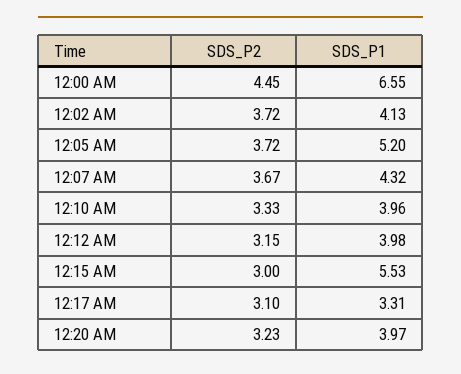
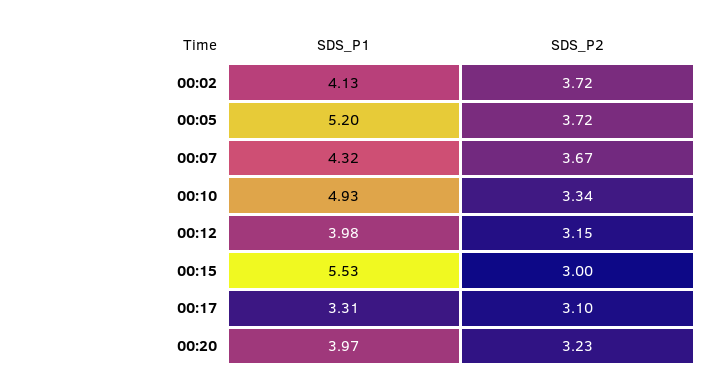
  {
    "SDS_P2": {
-     "12:00 AM": 4.45,
      "12:02 AM": 3.72,
      "12:05 AM": 3.72,
      "12:07 AM": 3.67,
-     "12:10 AM": 3.33,
+     "12:10 AM": 3.34,
      "12:12 AM": 3.15,
      "12:15 AM": 3,
      "12:17 AM": 3.1,
      "12:20 AM": 3.23
    },
    "SDS_P1": {
-     "12:00 AM": 6.55,
      "12:02 AM": 4.13,
      "12:05 AM": 5.2,
      "12:07 AM": 4.32,
-     "12:10 AM": 3.96,
+     "12:10 AM": 4.93,
      "12:12 AM": 3.98,
      "12:15 AM": 5.53,
      "12:17 AM": 3.31,
      "12:20 AM": 3.97
    }
  }

